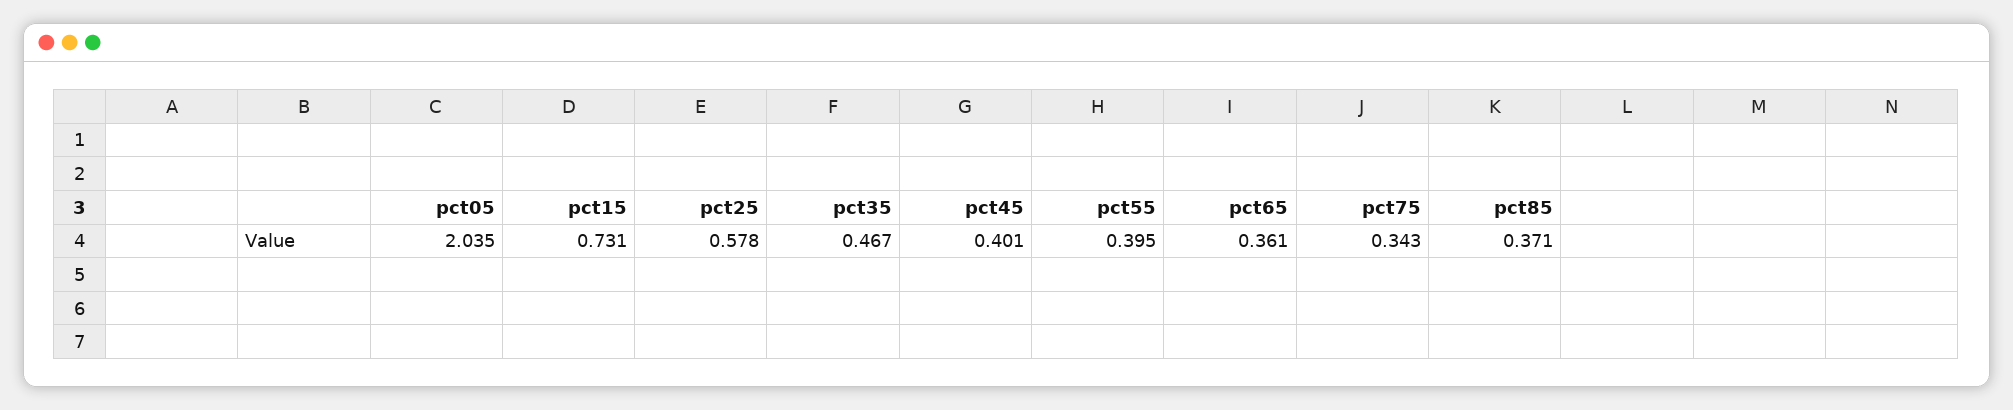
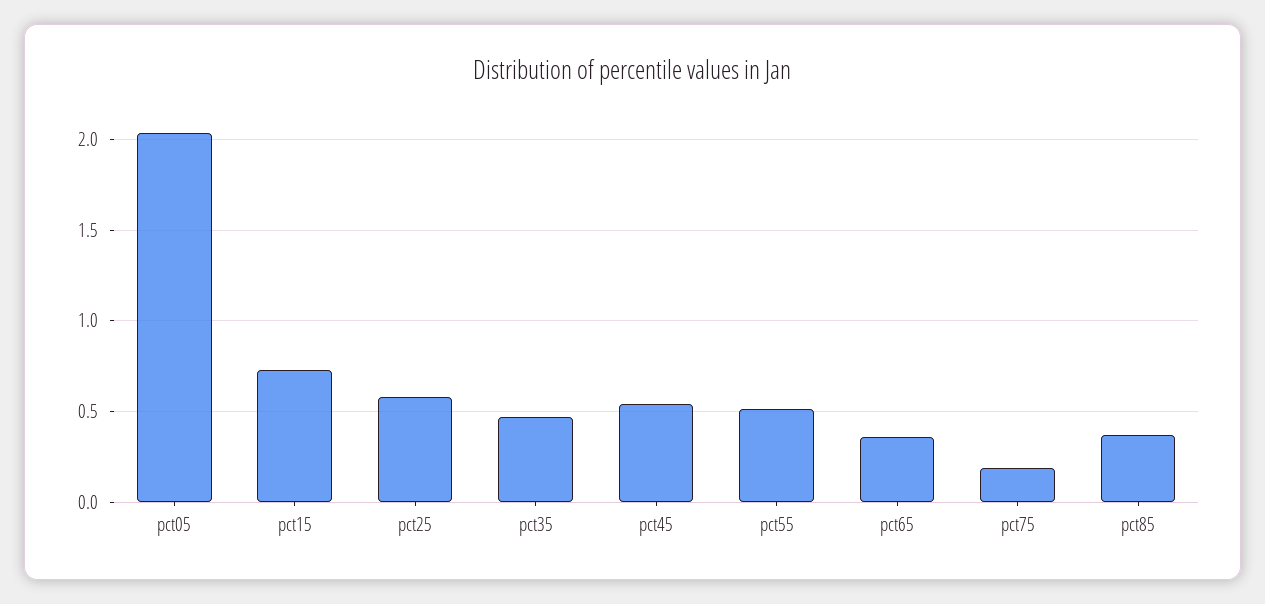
  {
    "pct05": 2.035,
    "pct15": 0.731,
    "pct25": 0.578,
    "pct35": 0.467,
-   "pct45": 0.401,
+   "pct45": 0.55,
-   "pct55": 0.395,
+   "pct55": 0.5,
    "pct65": 0.361,
-   "pct75": 0.343,
+   "pct75": 0.2,
    "pct85": 0.371
  }

